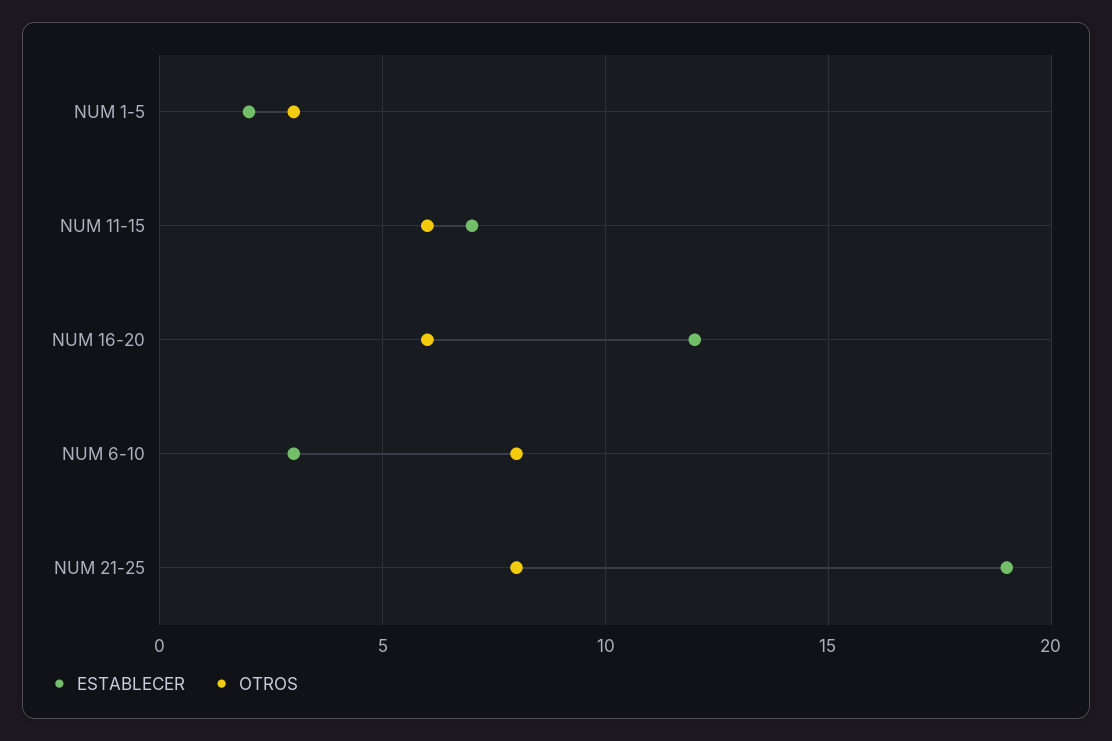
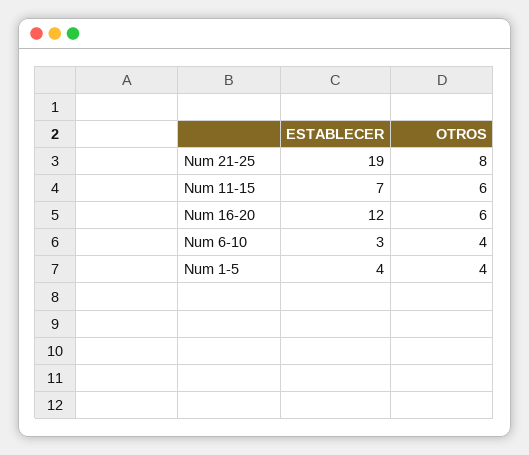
  {
    "ESTABLECER": {
-     "NUM 1-5": 2,
+     "NUM 1-5": 4,
      "NUM 11-15": 7,
      "NUM 16-20": 12,
      "NUM 6-10": 3,
      "NUM 21-25": 19
    },
    "OTROS": {
-     "NUM 1-5": 3,
+     "NUM 1-5": 4,
      "NUM 11-15": 6,
      "NUM 16-20": 6,
-     "NUM 6-10": 8,
+     "NUM 6-10": 4,
      "NUM 21-25": 8
    }
  }

